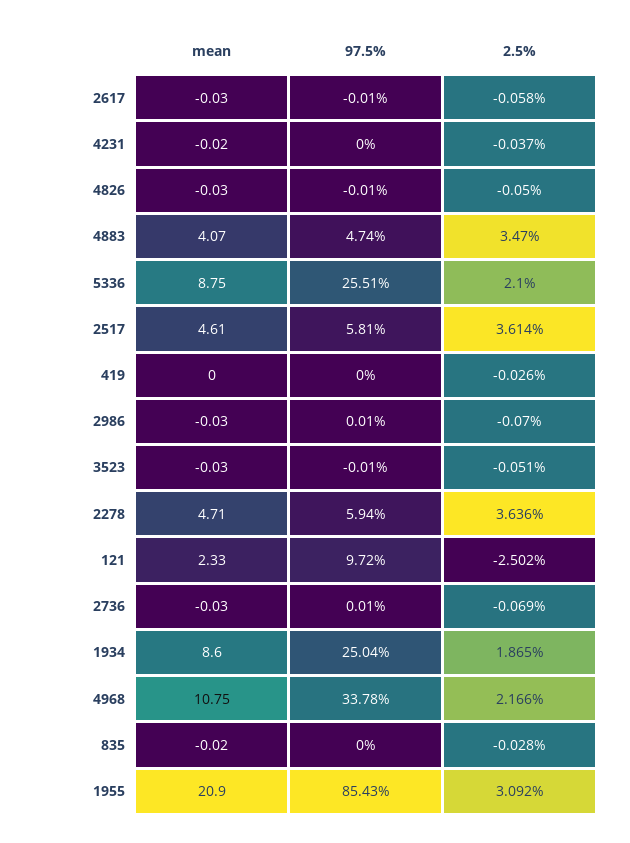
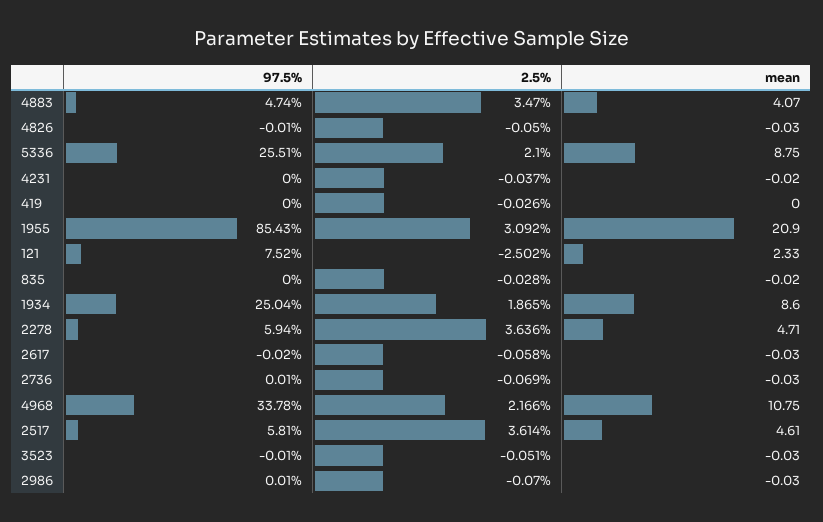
  {
    "mean": {
      "2617": -0.03,
      "4231": -0.02,
      "4826": -0.03,
      "4883": 4.07,
      "5336": 8.75,
      "2517": 4.61,
      "419": 0,
      "2986": -0.03,
      "3523": -0.03,
      "2278": 4.71,
      "121": 2.33,
      "2736": -0.03,
      "1934": 8.6,
      "4968": 10.75,
      "835": -0.02,
      "1955": 20.9
    },
    "97.5%": {
-     "2617": -0.01,
+     "2617": -0.02,
      "4231": 0,
      "4826": -0.01,
      "4883": 4.74,
      "5336": 25.51,
      "2517": 5.81,
      "419": 0,
      "2986": 0.01,
      "3523": -0.01,
      "2278": 5.94,
-     "121": 9.72,
+     "121": 7.52,
      "2736": 0.01,
      "1934": 25.04,
      "4968": 33.78,
      "835": 0,
      "1955": 85.43
    },
    "2.5%": {
      "2617": -0.058,
      "4231": -0.037,
      "4826": -0.05,
      "4883": 3.47,
      "5336": 2.1,
      "2517": 3.614,
      "419": -0.026,
      "2986": -0.07,
      "3523": -0.051,
      "2278": 3.636,
      "121": -2.502,
      "2736": -0.069,
      "1934": 1.865,
      "4968": 2.166,
      "835": -0.028,
      "1955": 3.092
    }
  }

